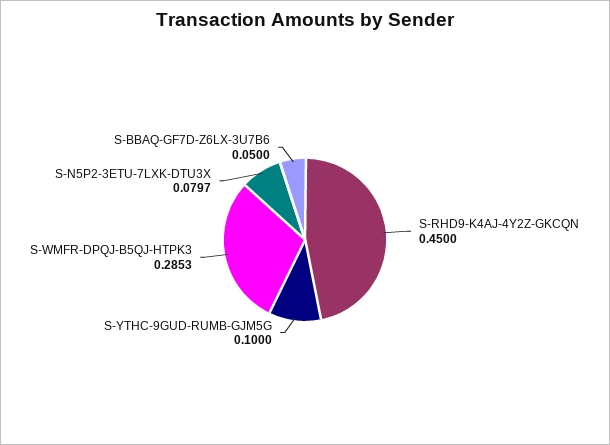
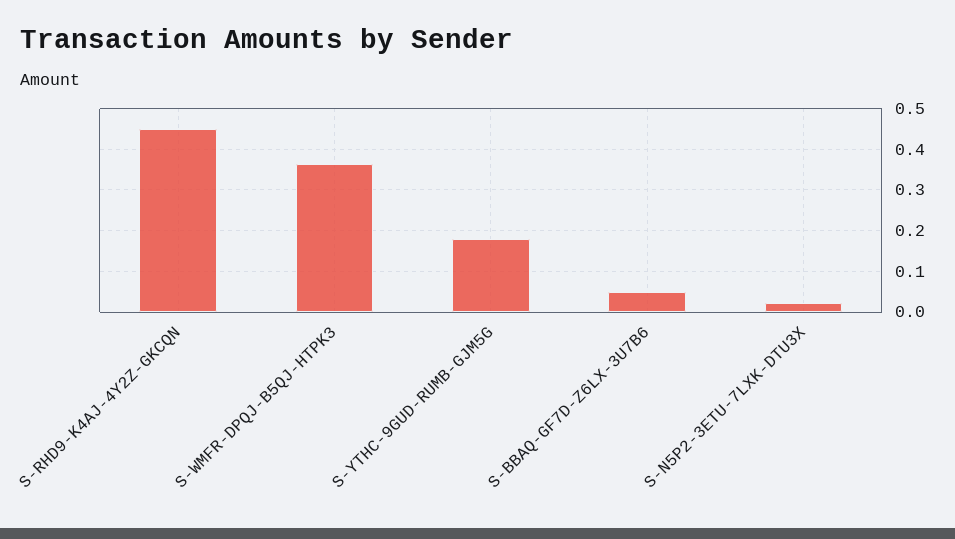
  {
    "S-RHD9-K4AJ-4Y2Z-GKCQN": 0.45,
-   "S-YTHC-9GUD-RUMB-GJM5G": 0.1,
+   "S-YTHC-9GUD-RUMB-GJM5G": 0.18,
-   "S-WMFR-DPQJ-B5QJ-HTPK3": 0.2853,
+   "S-WMFR-DPQJ-B5QJ-HTPK3": 0.36,
-   "S-N5P2-3ETU-7LXK-DTU3X": 0.0797,
+   "S-N5P2-3ETU-7LXK-DTU3X": 0.02,
    "S-BBAQ-GF7D-Z6LX-3U7B6": 0.05
  }

